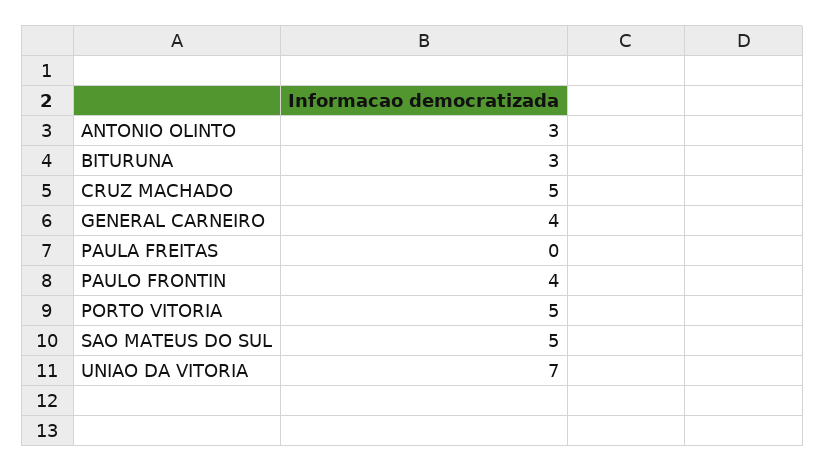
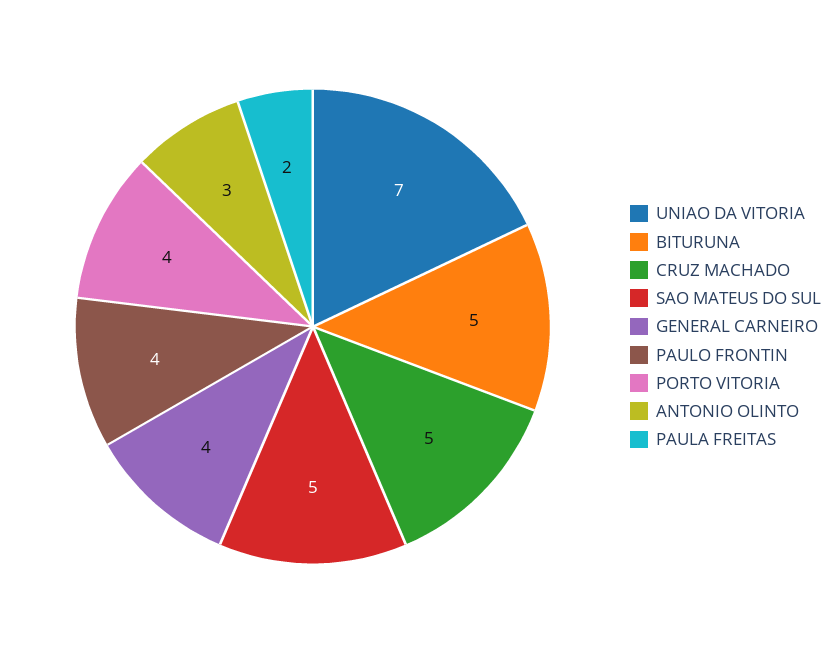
  {
    "ANTONIO OLINTO": 3,
-   "BITURUNA": 3,
+   "BITURUNA": 5,
    "CRUZ MACHADO": 5,
    "GENERAL CARNEIRO": 4,
-   "PAULA FREITAS": 0,
+   "PAULA FREITAS": 2,
    "PAULO FRONTIN": 4,
-   "PORTO VITORIA": 5,
+   "PORTO VITORIA": 4,
    "SAO MATEUS DO SUL": 5,
    "UNIAO DA VITORIA": 7
  }

